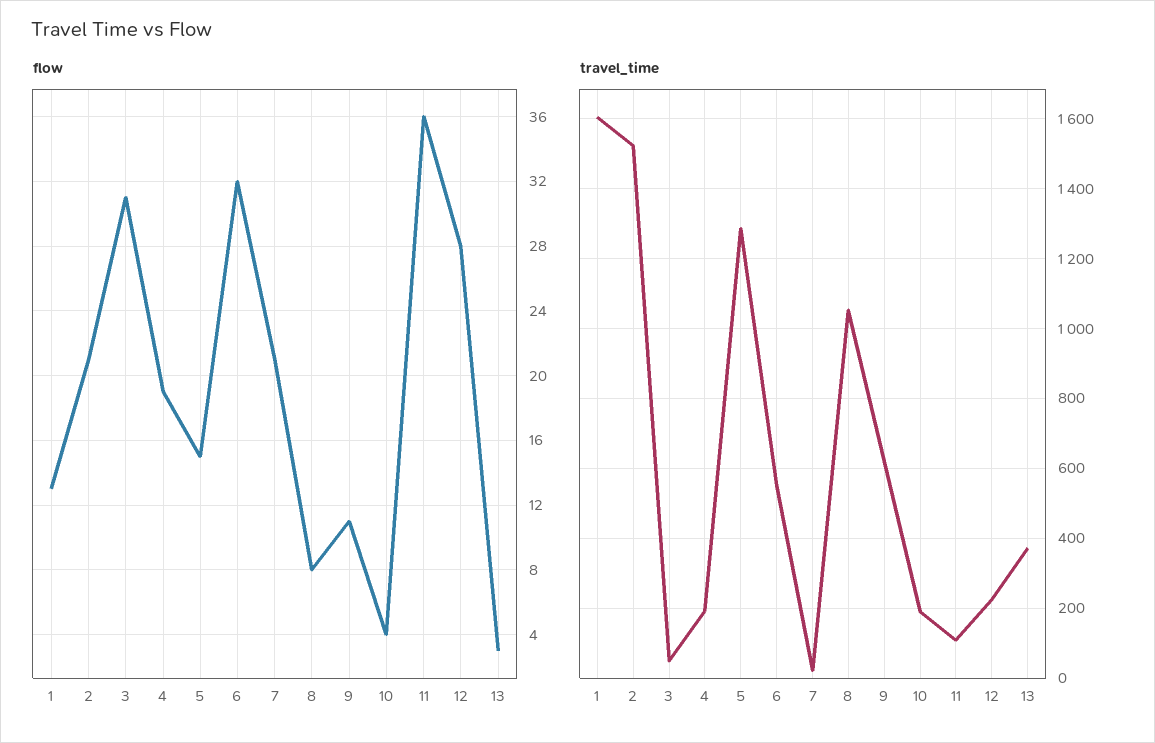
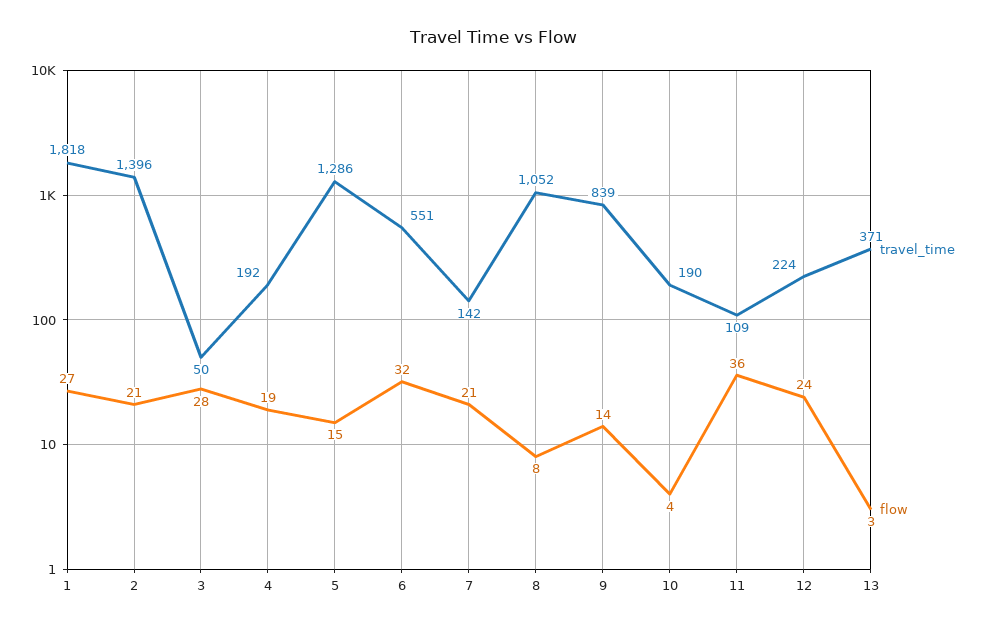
  {
    "flow": {
-     "1": 13,
+     "1": 27,
      "2": 21,
-     "3": 31,
+     "3": 28,
      "4": 19,
      "5": 15,
      "6": 32,
      "7": 21,
      "8": 8,
-     "9": 11,
+     "9": 14,
      "10": 4,
      "11": 36,
-     "12": 28,
+     "12": 24,
      "13": 3
    },
    "travel_time": {
-     "1": 1600,
+     "1": 1818,
-     "2": 1520,
+     "2": 1396,
      "3": 50,
      "4": 192,
      "5": 1286,
      "6": 551,
-     "7": 20,
+     "7": 142,
      "8": 1052,
-     "9": 620,
+     "9": 839,
      "10": 190,
      "11": 109,
      "12": 224,
      "13": 371
    }
  }

